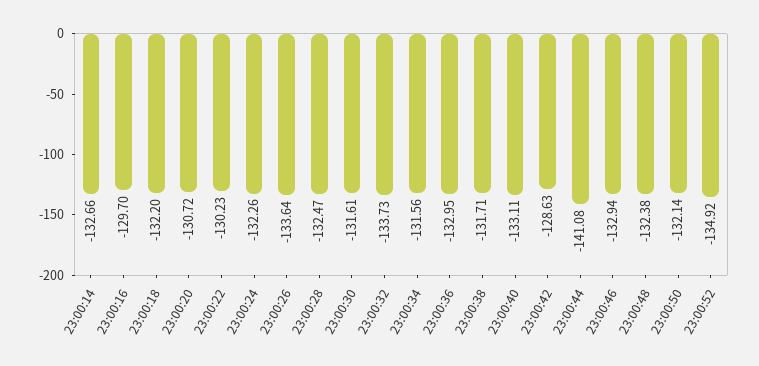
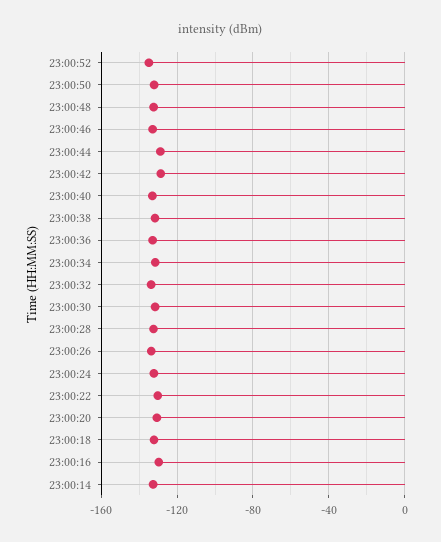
  {
    "23:00:14": -132.66,
    "23:00:16": -129.7,
    "23:00:18": -132.2,
    "23:00:20": -130.72,
    "23:00:22": -130.23,
    "23:00:24": -132.26,
    "23:00:26": -133.64,
    "23:00:28": -132.47,
    "23:00:30": -131.61,
    "23:00:32": -133.73,
    "23:00:34": -131.56,
    "23:00:36": -132.95,
    "23:00:38": -131.71,
    "23:00:40": -133.11,
    "23:00:42": -128.63,
-   "23:00:44": -141.08,
+   "23:00:44": -130,
    "23:00:46": -132.94,
    "23:00:48": -132.38,
    "23:00:50": -132.14,
    "23:00:52": -134.92
  }

